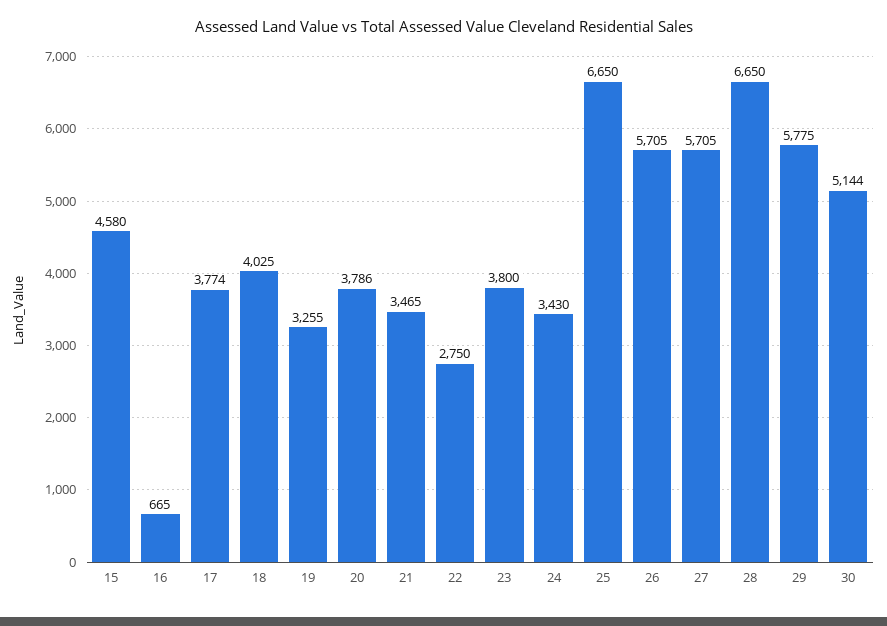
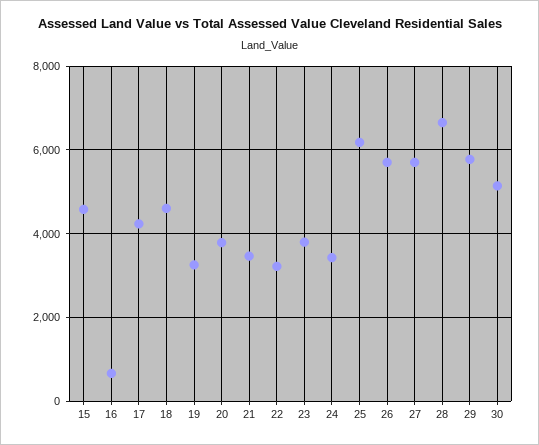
  {
    "15": 4580,
    "16": 665,
-   "17": 3774,
+   "17": 4200,
-   "18": 4025,
+   "18": 4600,
    "19": 3255,
    "20": 3786,
    "21": 3465,
-   "22": 2750,
+   "22": 3200,
    "23": 3800,
    "24": 3430,
-   "25": 6650,
+   "25": 6200,
    "26": 5705,
    "27": 5705,
    "28": 6650,
    "29": 5775,
    "30": 5144
  }

